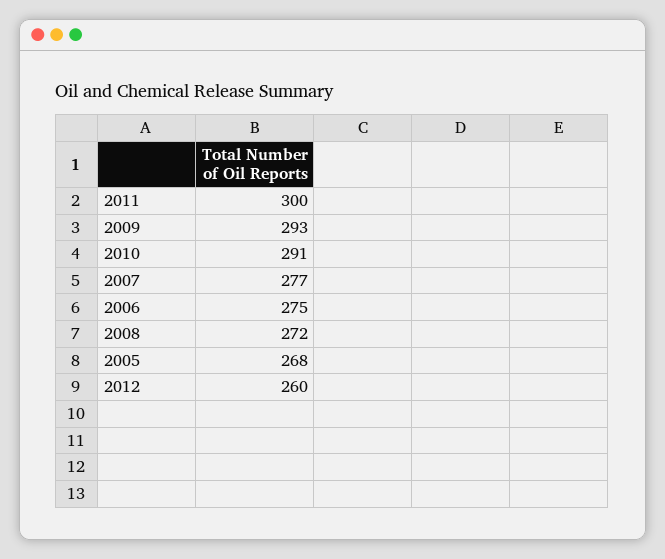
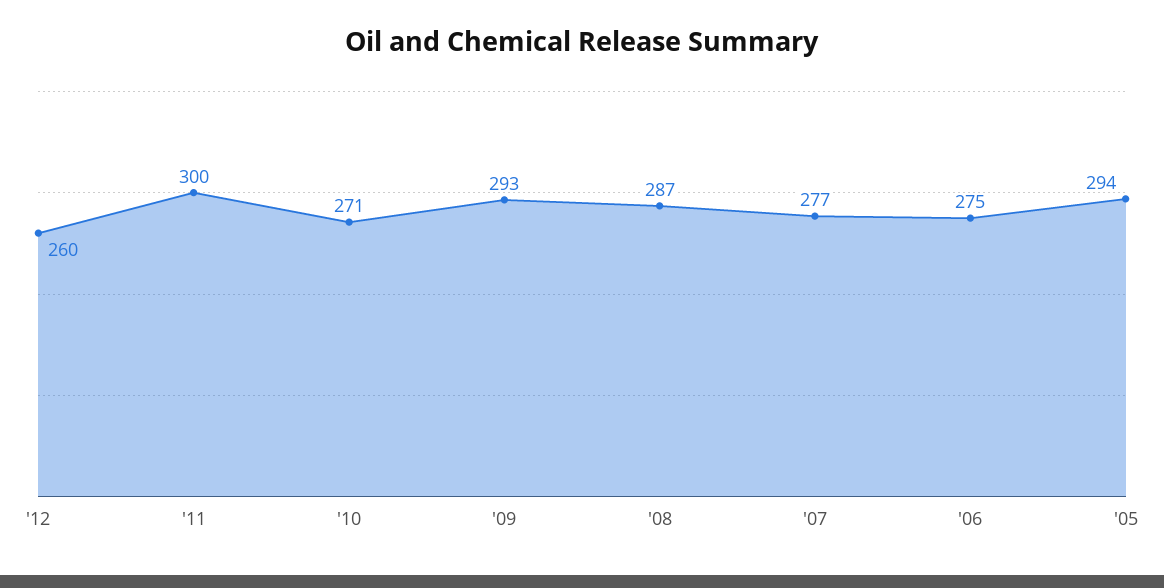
  {
    "2011": 300,
    "2009": 293,
-   "2010": 291,
+   "2010": 271,
    "2007": 277,
    "2006": 275,
-   "2008": 272,
+   "2008": 287,
-   "2005": 268,
+   "2005": 294,
    "2012": 260
  }

